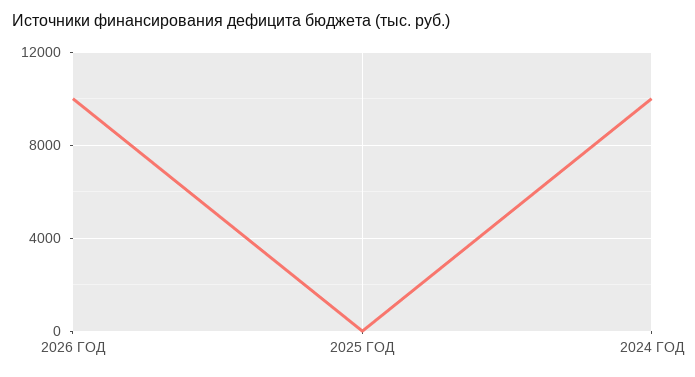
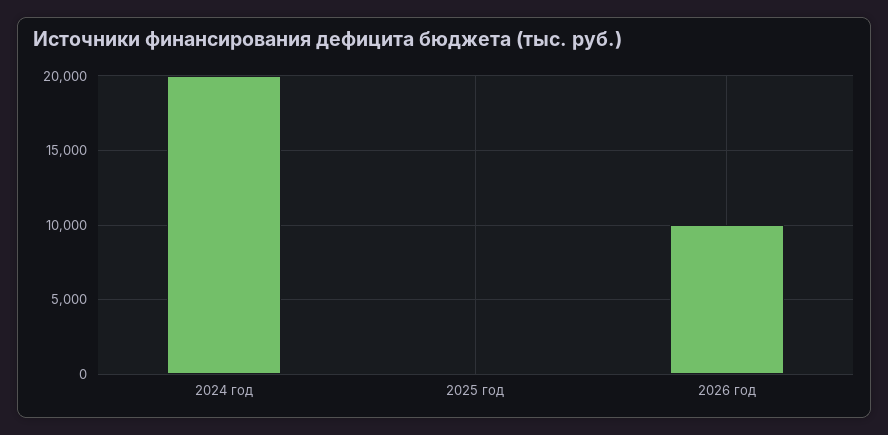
  {
    "2026 ГОД": 10000,
    "2025 ГОД": 0,
-   "2024 ГОД": 10000
+   "2024 ГОД": 20000
  }

